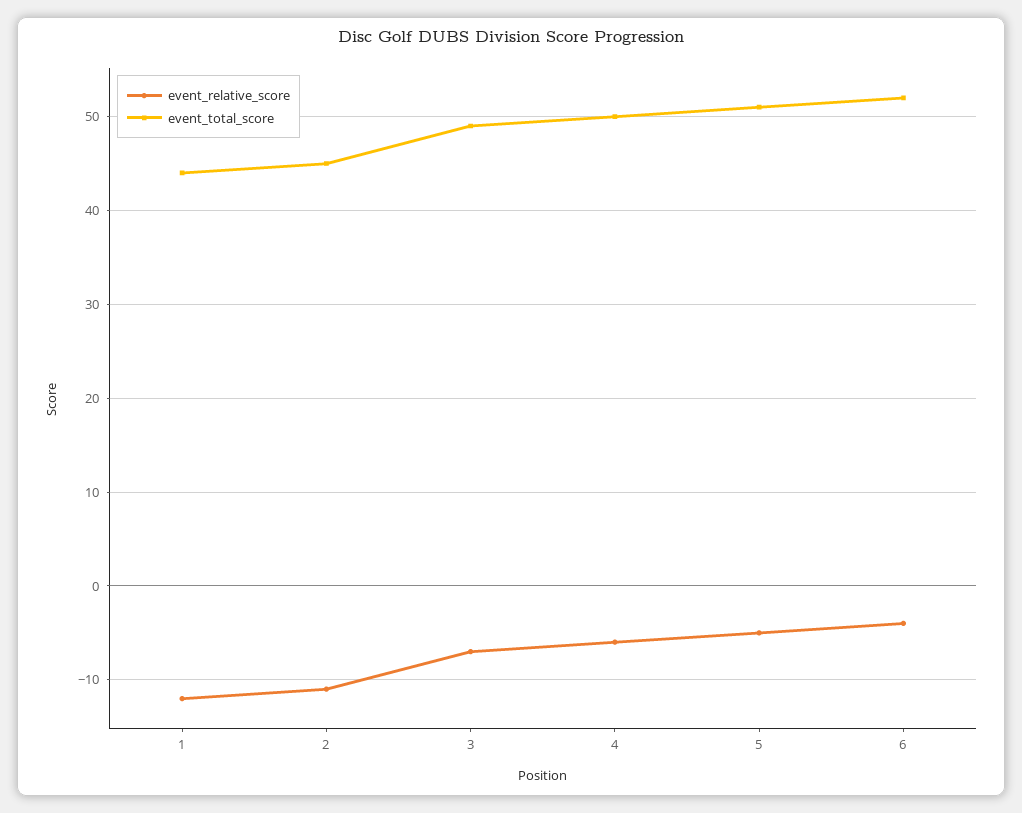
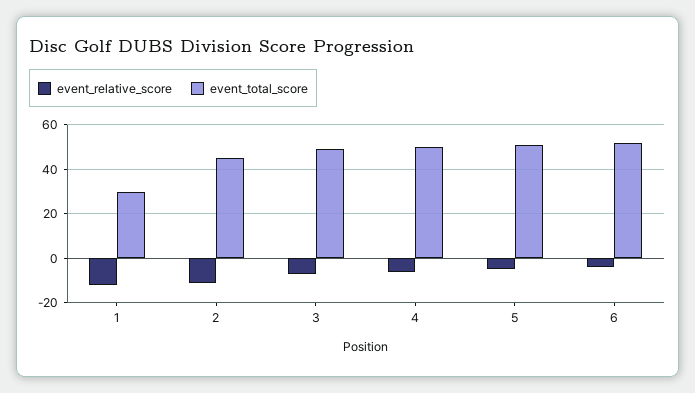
  {
    "event_relative_score": {
      "1": -12,
      "2": -11,
      "3": -7,
      "4": -6,
      "5": -5,
      "6": -4
    },
    "event_total_score": {
-     "1": 44,
+     "1": 30,
      "2": 45,
      "3": 49,
      "4": 50,
      "5": 51,
      "6": 52
    }
  }

